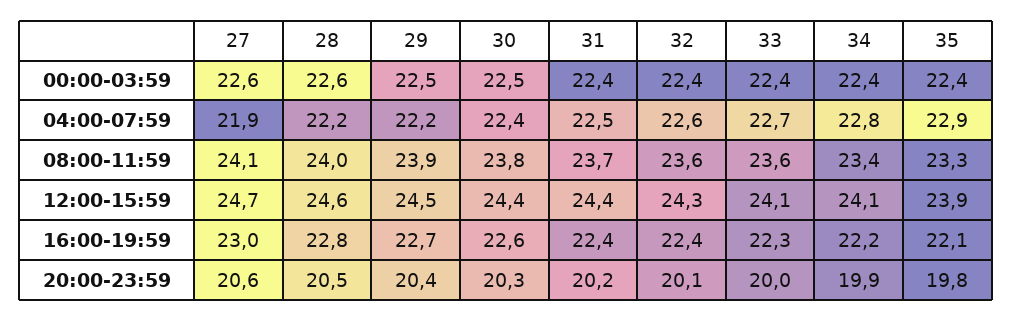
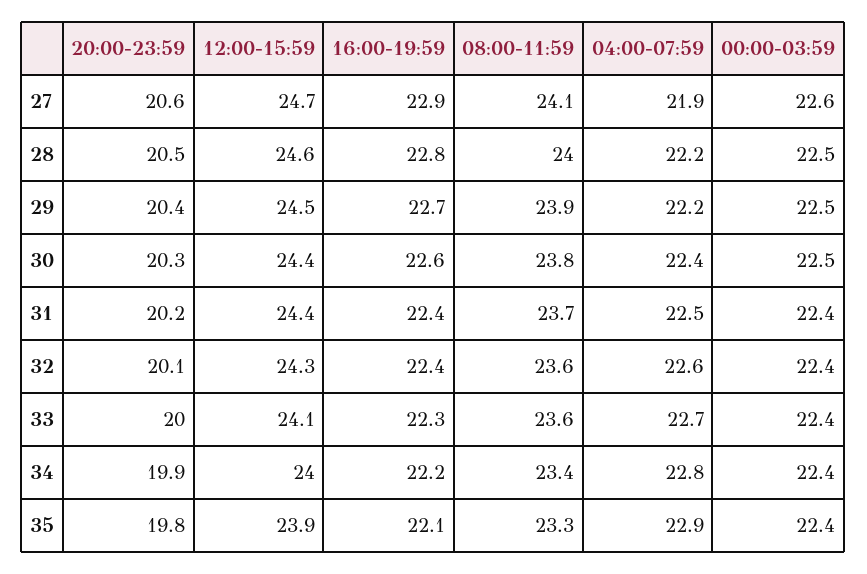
  {
    "27": {
      "00:00-03:59": 22.6,
      "04:00-07:59": 21.9,
      "08:00-11:59": 24.1,
      "12:00-15:59": 24.7,
-     "16:00-19:59": 23,
+     "16:00-19:59": 22.9,
      "20:00-23:59": 20.6
    },
    "28": {
-     "00:00-03:59": 22.6,
+     "00:00-03:59": 22.5,
      "04:00-07:59": 22.2,
      "08:00-11:59": 24,
      "12:00-15:59": 24.6,
      "16:00-19:59": 22.8,
      "20:00-23:59": 20.5
    },
    "29": {
      "00:00-03:59": 22.5,
      "04:00-07:59": 22.2,
      "08:00-11:59": 23.9,
      "12:00-15:59": 24.5,
      "16:00-19:59": 22.7,
      "20:00-23:59": 20.4
    },
    "30": {
      "00:00-03:59": 22.5,
      "04:00-07:59": 22.4,
      "08:00-11:59": 23.8,
      "12:00-15:59": 24.4,
      "16:00-19:59": 22.6,
      "20:00-23:59": 20.3
    },
    "31": {
      "00:00-03:59": 22.4,
      "04:00-07:59": 22.5,
      "08:00-11:59": 23.7,
      "12:00-15:59": 24.4,
      "16:00-19:59": 22.4,
      "20:00-23:59": 20.2
    },
    "32": {
      "00:00-03:59": 22.4,
      "04:00-07:59": 22.6,
      "08:00-11:59": 23.6,
      "12:00-15:59": 24.3,
      "16:00-19:59": 22.4,
      "20:00-23:59": 20.1
    },
    "33": {
      "00:00-03:59": 22.4,
      "04:00-07:59": 22.7,
      "08:00-11:59": 23.6,
      "12:00-15:59": 24.1,
      "16:00-19:59": 22.3,
      "20:00-23:59": 20
    },
    "34": {
      "00:00-03:59": 22.4,
      "04:00-07:59": 22.8,
      "08:00-11:59": 23.4,
-     "12:00-15:59": 24.1,
+     "12:00-15:59": 24,
      "16:00-19:59": 22.2,
      "20:00-23:59": 19.9
    },
    "35": {
      "00:00-03:59": 22.4,
      "04:00-07:59": 22.9,
      "08:00-11:59": 23.3,
      "12:00-15:59": 23.9,
      "16:00-19:59": 22.1,
      "20:00-23:59": 19.8
    }
  }

